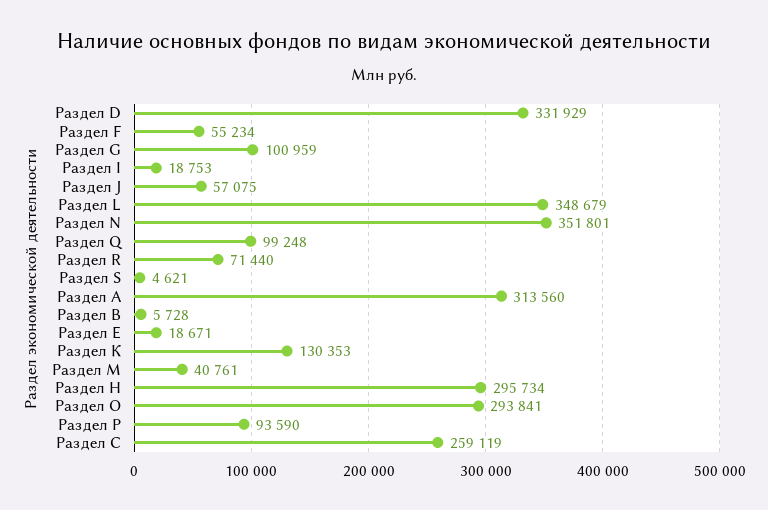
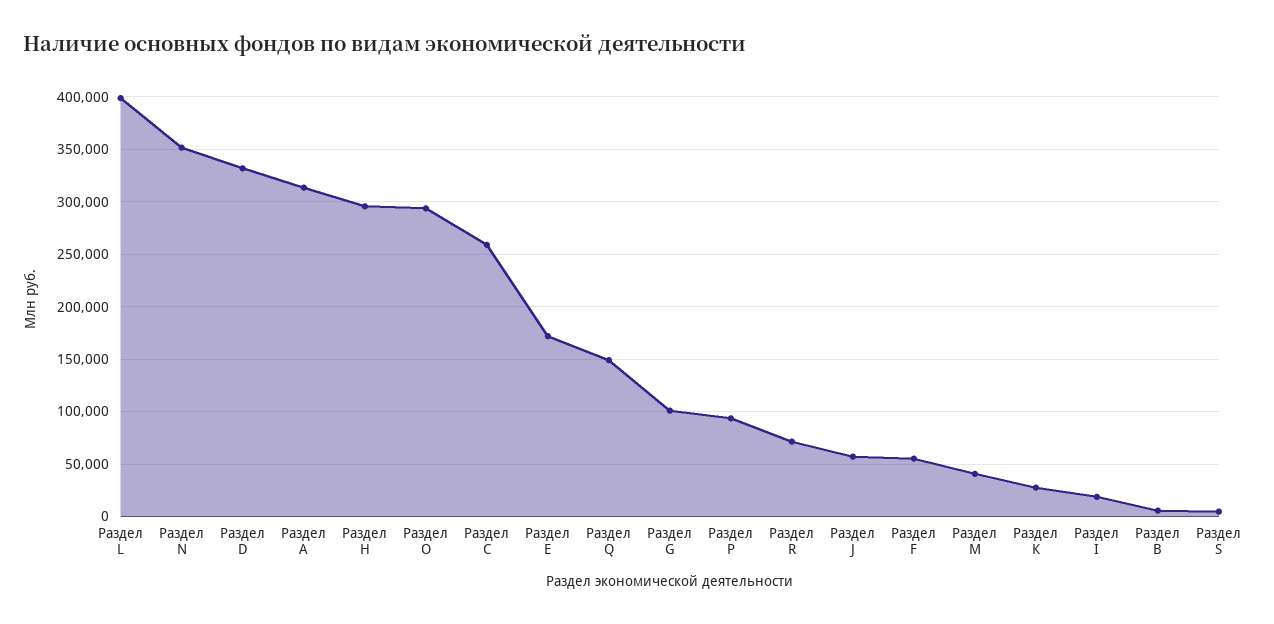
  {
    "Раздел D": 331929,
    "Раздел F": 55234,
    "Раздел G": 100959,
    "Раздел I": 18753,
    "Раздел J": 57075,
-   "Раздел L": 348679,
+   "Раздел L": 400000,
    "Раздел N": 351801,
-   "Раздел Q": 99248,
+   "Раздел Q": 150000,
    "Раздел R": 71440,
    "Раздел S": 4621,
    "Раздел А": 313560,
    "Раздел В": 5728,
-   "Раздел Е": 18671,
+   "Раздел Е": 170000,
-   "Раздел К": 130353,
+   "Раздел К": 30000,
    "Раздел М": 40761,
    "Раздел Н": 295734,
    "Раздел О": 293841,
    "Раздел Р": 93590,
    "Раздел С": 259119
  }

